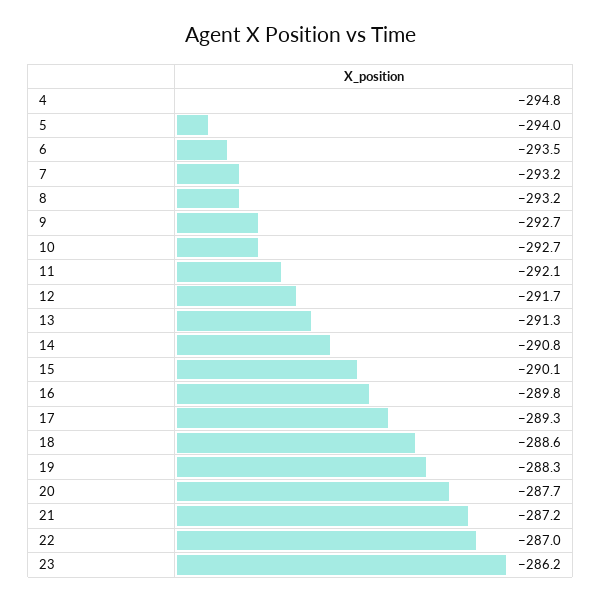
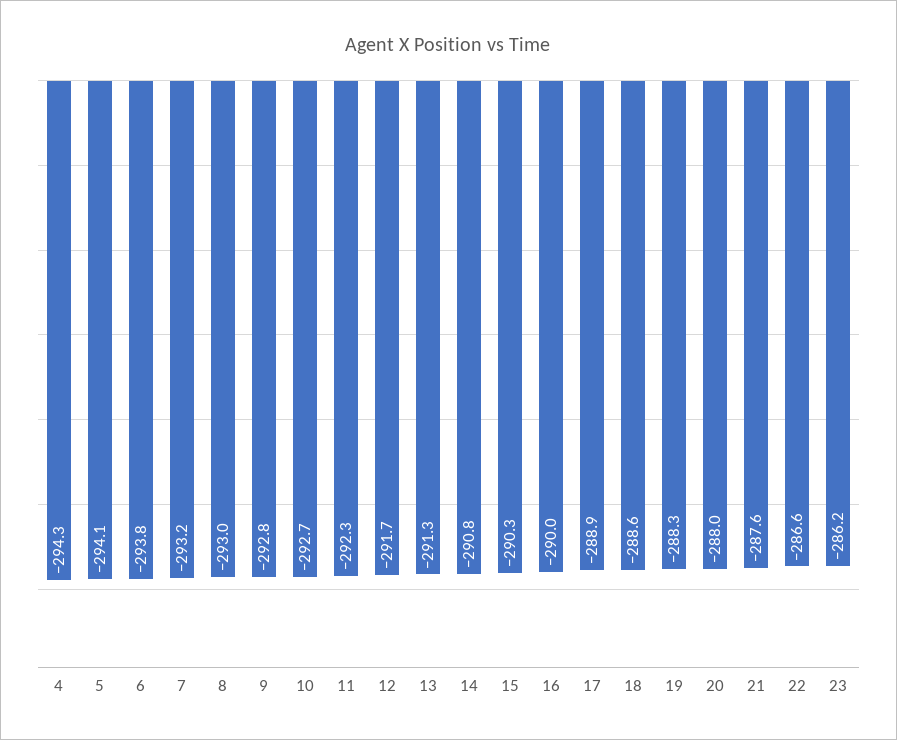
  {
-   "4": -294.8,
+   "4": -294.3,
-   "5": -294,
+   "5": -294.1,
-   "6": -293.5,
+   "6": -293.8,
    "7": -293.2,
-   "8": -293.2,
+   "8": -293,
-   "9": -292.7,
+   "9": -292.8,
    "10": -292.7,
-   "11": -292.1,
+   "11": -292.3,
    "12": -291.7,
    "13": -291.3,
    "14": -290.8,
-   "15": -290.1,
+   "15": -290.3,
-   "16": -289.8,
+   "16": -290,
-   "17": -289.3,
+   "17": -288.9,
    "18": -288.6,
    "19": -288.3,
-   "20": -287.7,
+   "20": -288,
-   "21": -287.2,
+   "21": -287.6,
-   "22": -287,
+   "22": -286.6,
    "23": -286.2
  }

